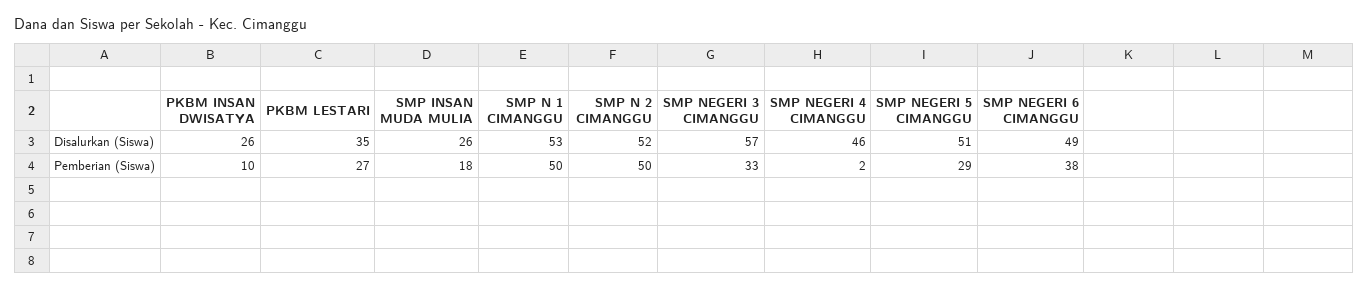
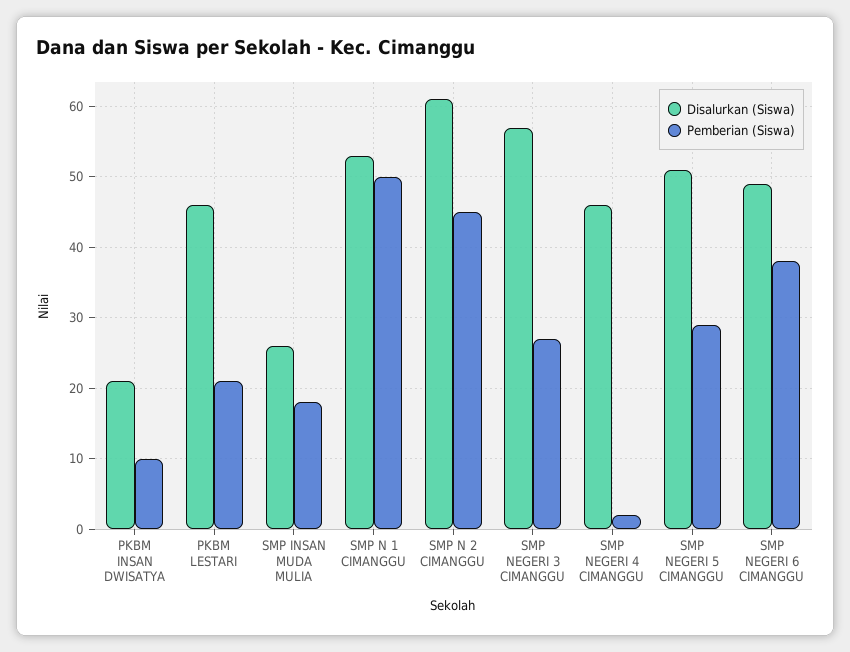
  {
    "Disalurkan (Siswa)": {
-     "PKBM INSAN DWISATYA": 26,
+     "PKBM INSAN DWISATYA": 21,
-     "PKBM LESTARI": 35,
+     "PKBM LESTARI": 46,
      "SMP INSAN MUDA MULIA": 26,
      "SMP N 1 CIMANGGU": 53,
-     "SMP N 2 CIMANGGU": 52,
+     "SMP N 2 CIMANGGU": 61,
      "SMP NEGERI 3 CIMANGGU": 57,
      "SMP NEGERI 4 CIMANGGU": 46,
      "SMP NEGERI 5 CIMANGGU": 51,
      "SMP NEGERI 6 CIMANGGU": 49
    },
    "Pemberian (Siswa)": {
      "PKBM INSAN DWISATYA": 10,
-     "PKBM LESTARI": 27,
+     "PKBM LESTARI": 21,
      "SMP INSAN MUDA MULIA": 18,
      "SMP N 1 CIMANGGU": 50,
-     "SMP N 2 CIMANGGU": 50,
+     "SMP N 2 CIMANGGU": 45,
-     "SMP NEGERI 3 CIMANGGU": 33,
+     "SMP NEGERI 3 CIMANGGU": 27,
      "SMP NEGERI 4 CIMANGGU": 2,
      "SMP NEGERI 5 CIMANGGU": 29,
      "SMP NEGERI 6 CIMANGGU": 38
    }
  }

